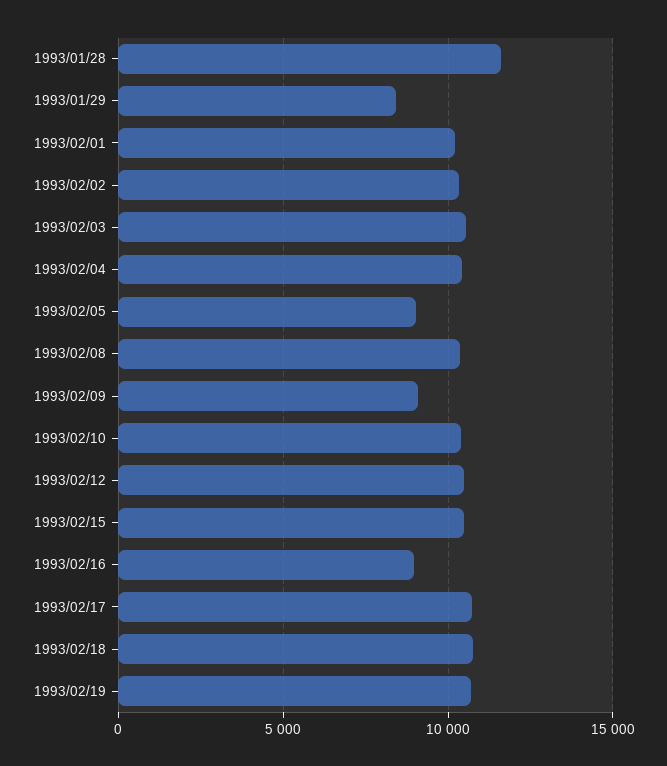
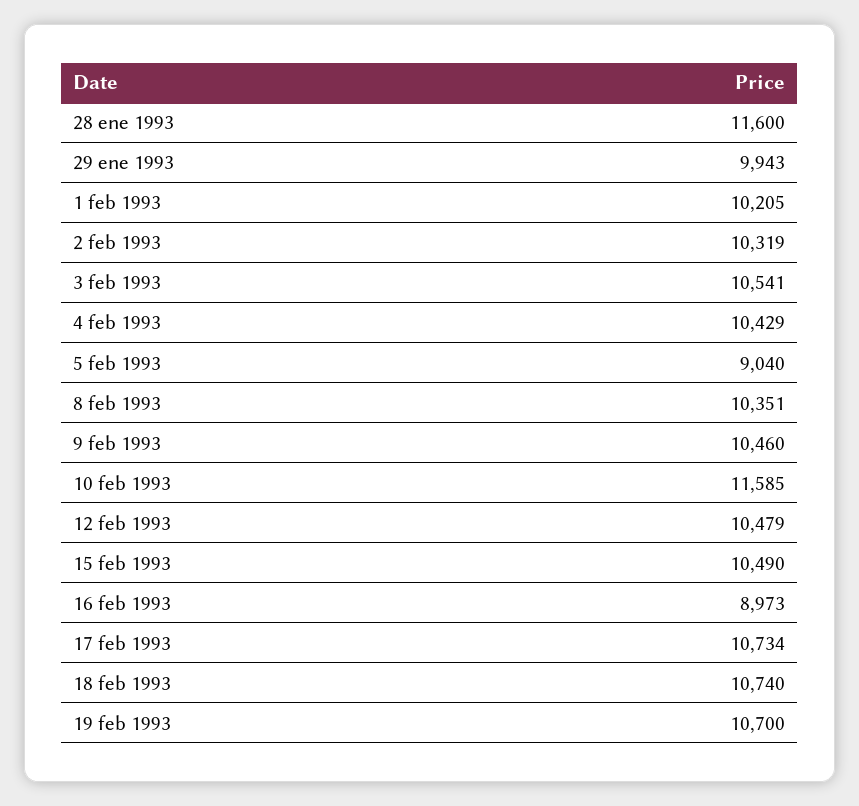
  {
    "1993/01/28": 11600,
-   "1993/01/29": 8500,
+   "1993/01/29": 9943,
    "1993/02/01": 10205,
    "1993/02/02": 10319,
    "1993/02/03": 10541,
    "1993/02/04": 10429,
    "1993/02/05": 9040,
    "1993/02/08": 10351,
-   "1993/02/09": 9000,
+   "1993/02/09": 10460,
-   "1993/02/10": 10500,
+   "1993/02/10": 11585,
    "1993/02/12": 10479,
    "1993/02/15": 10490,
    "1993/02/16": 8973,
    "1993/02/17": 10734,
    "1993/02/18": 10740,
    "1993/02/19": 10700
  }

